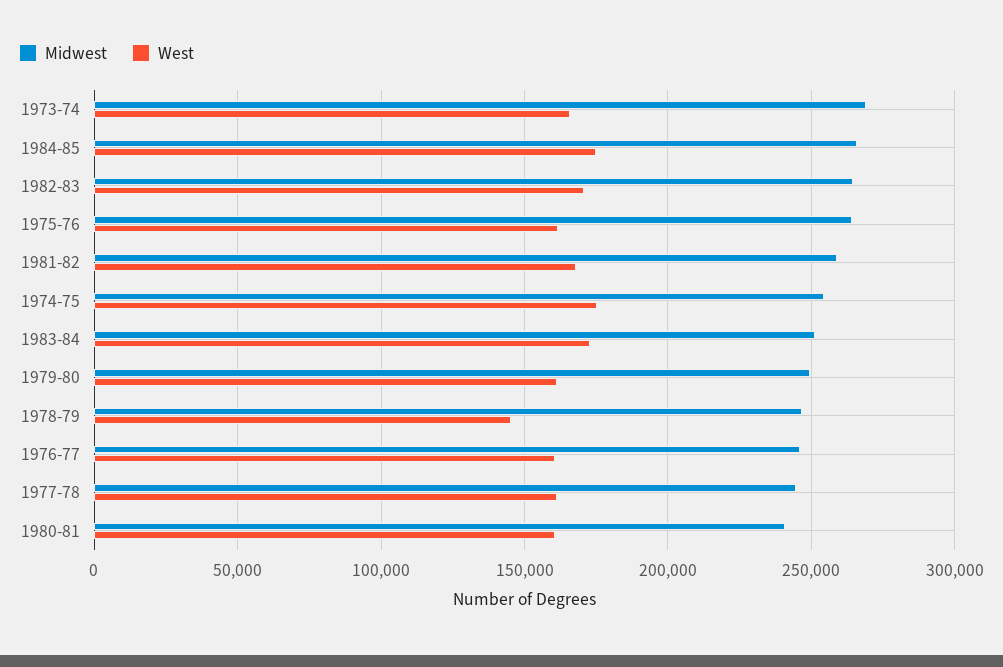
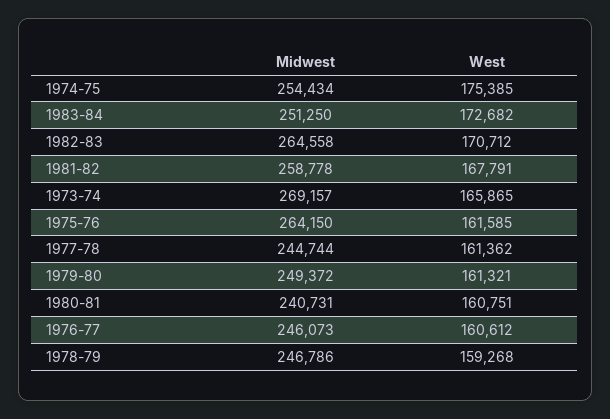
  {
    "Midwest": {
      "1973-74": 269157,
-     "1984-85": 265000,
      "1982-83": 264558,
      "1975-76": 264150,
      "1981-82": 258778,
      "1974-75": 254434,
      "1983-84": 251250,
      "1979-80": 249372,
      "1978-79": 246786,
      "1976-77": 246073,
      "1977-78": 244744,
      "1980-81": 240731
    },
    "West": {
      "1973-74": 165865,
-     "1984-85": 175000,
      "1982-83": 170712,
      "1975-76": 161585,
      "1981-82": 167791,
      "1974-75": 175385,
      "1983-84": 172682,
      "1979-80": 161321,
-     "1978-79": 145000,
+     "1978-79": 159268,
      "1976-77": 160612,
      "1977-78": 161362,
      "1980-81": 160751
    }
  }

